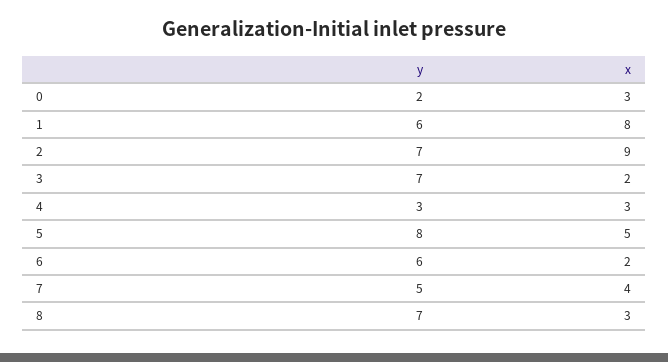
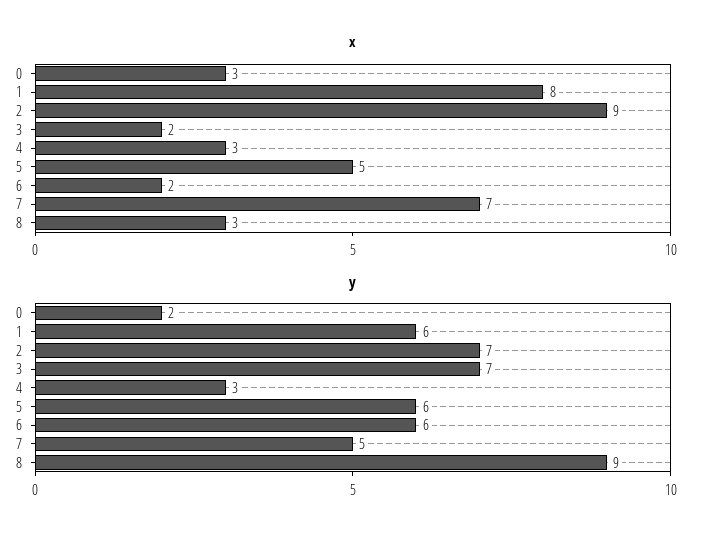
  {
    "y": {
      "0": 2,
      "1": 6,
      "2": 7,
      "3": 7,
      "4": 3,
-     "5": 8,
+     "5": 6,
      "6": 6,
      "7": 5,
-     "8": 7
+     "8": 9
    },
    "x": {
      "0": 3,
      "1": 8,
      "2": 9,
      "3": 2,
      "4": 3,
      "5": 5,
      "6": 2,
-     "7": 4,
+     "7": 7,
      "8": 3
    }
  }

